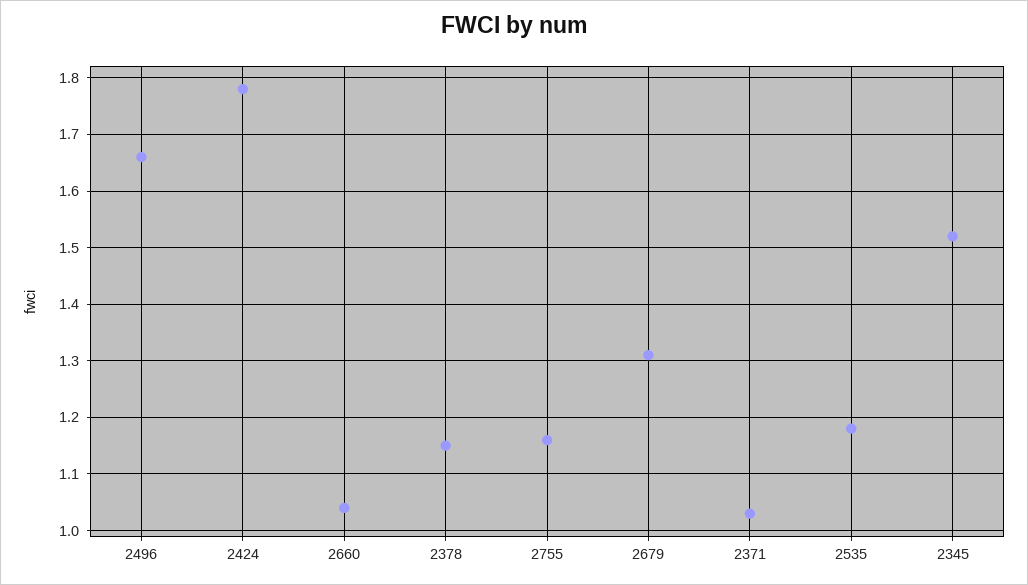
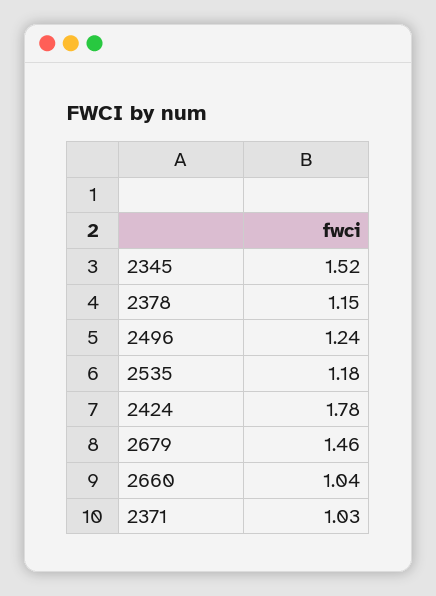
  {
-   "2496": 1.65,
+   "2496": 1.24,
    "2424": 1.78,
    "2660": 1.04,
    "2378": 1.15,
-   "2755": 1.15,
-   "2679": 1.3,
+   "2679": 1.46,
    "2371": 1.03,
    "2535": 1.18,
    "2345": 1.52
  }

